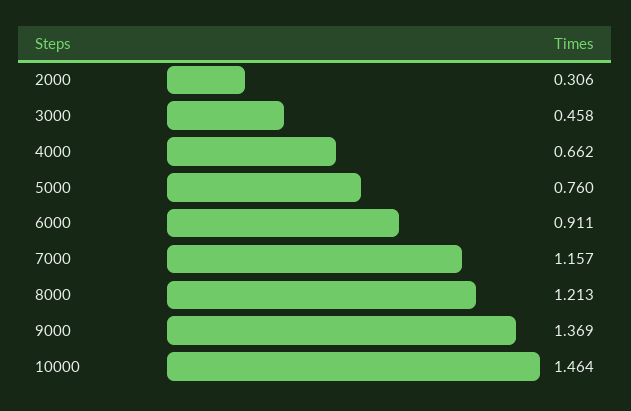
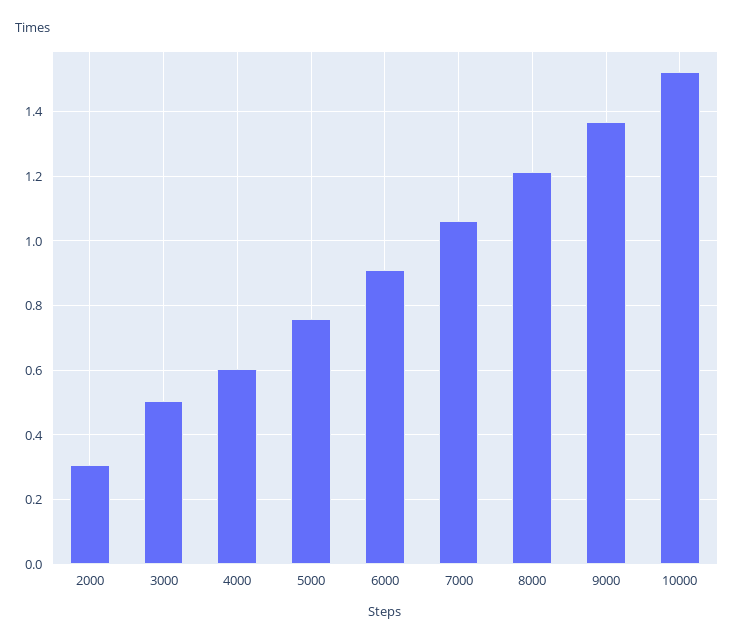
  {
    "2000": 0.306,
-   "3000": 0.458,
+   "3000": 0.5,
-   "4000": 0.662,
+   "4000": 0.6,
    "5000": 0.76,
    "6000": 0.911,
-   "7000": 1.157,
+   "7000": 1.06,
    "8000": 1.213,
    "9000": 1.369,
-   "10000": 1.464
+   "10000": 1.52
  }

